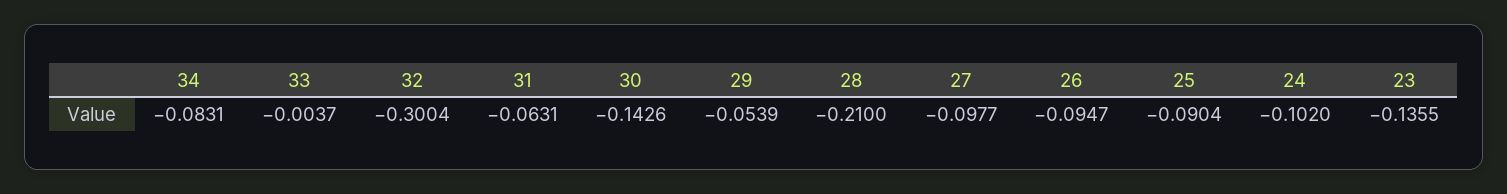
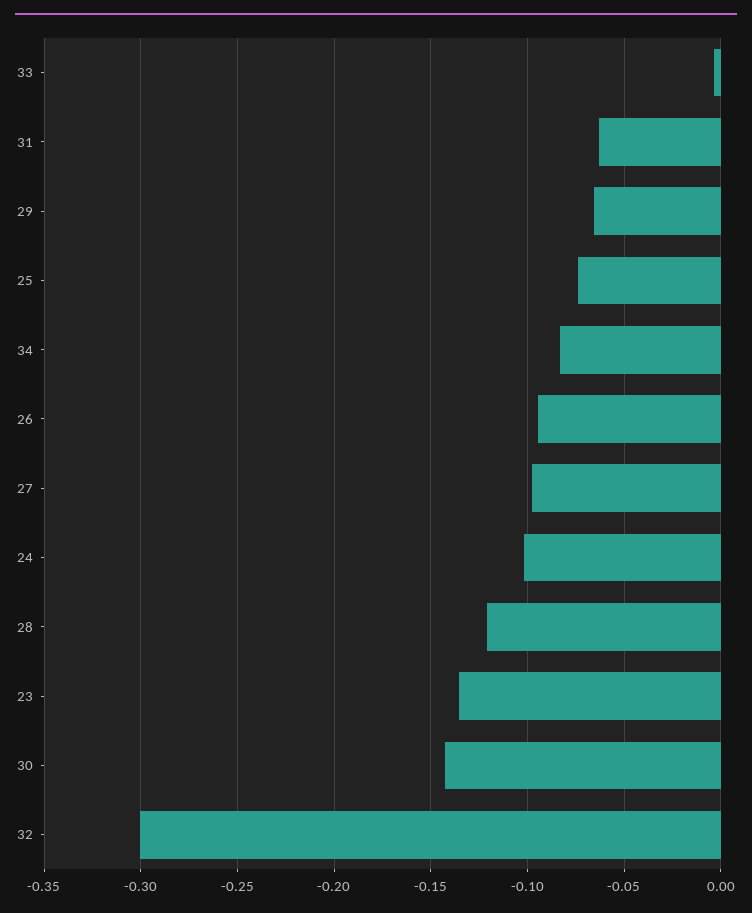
  {
    "34": -0.0831,
    "33": -0.0037,
    "32": -0.3004,
    "31": -0.0631,
    "30": -0.1426,
-   "29": -0.0539,
+   "29": -0.065,
-   "28": -0.21,
+   "28": -0.12,
    "27": -0.0977,
    "26": -0.0947,
-   "25": -0.0904,
+   "25": -0.075,
    "24": -0.102,
    "23": -0.1355
  }

